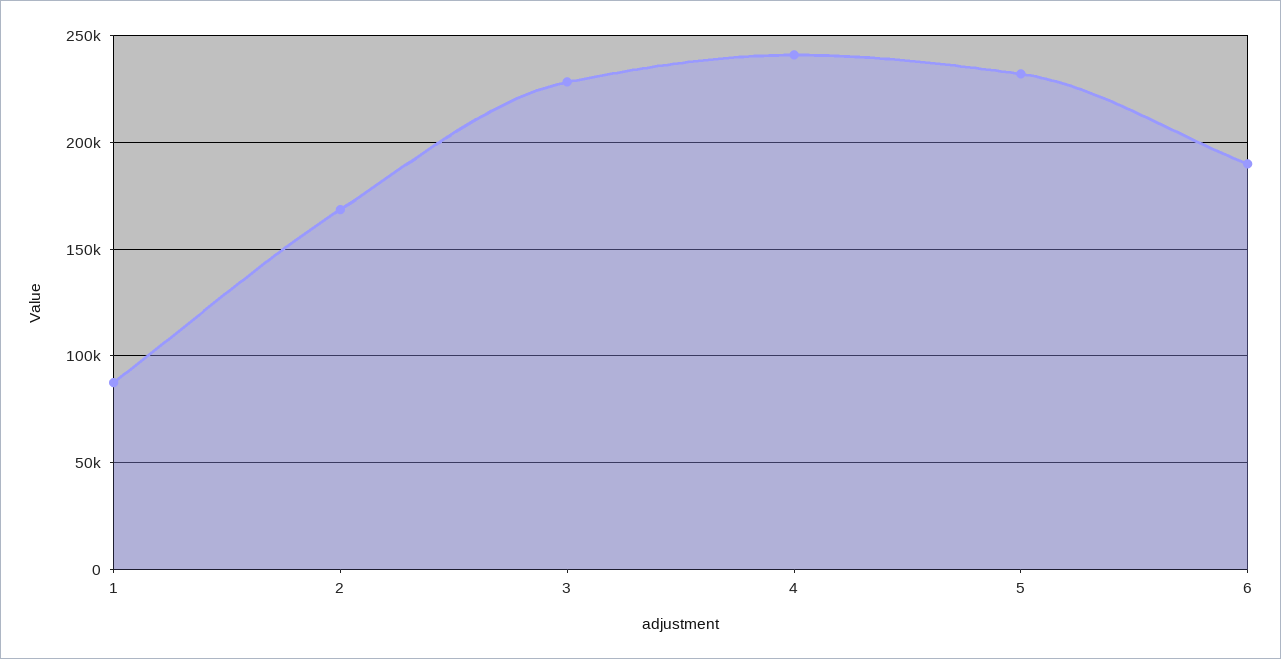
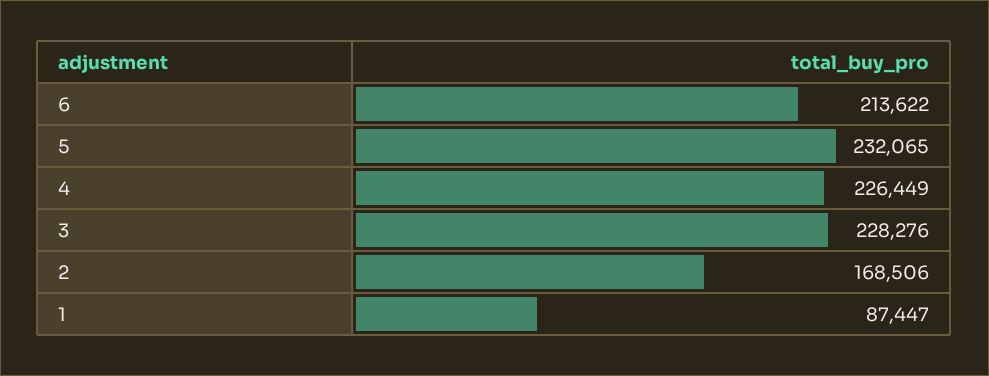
  {
    "1": 87447,
    "2": 168506,
    "3": 228276,
-   "4": 240000,
+   "4": 226449,
    "5": 232065,
-   "6": 190000
+   "6": 213622
  }

